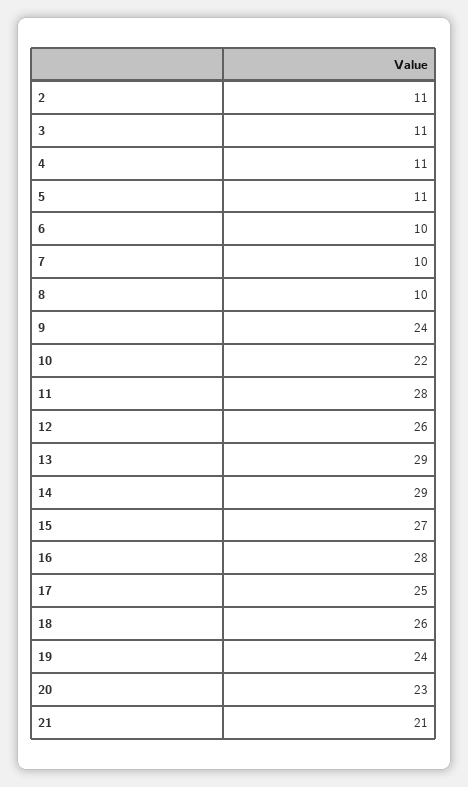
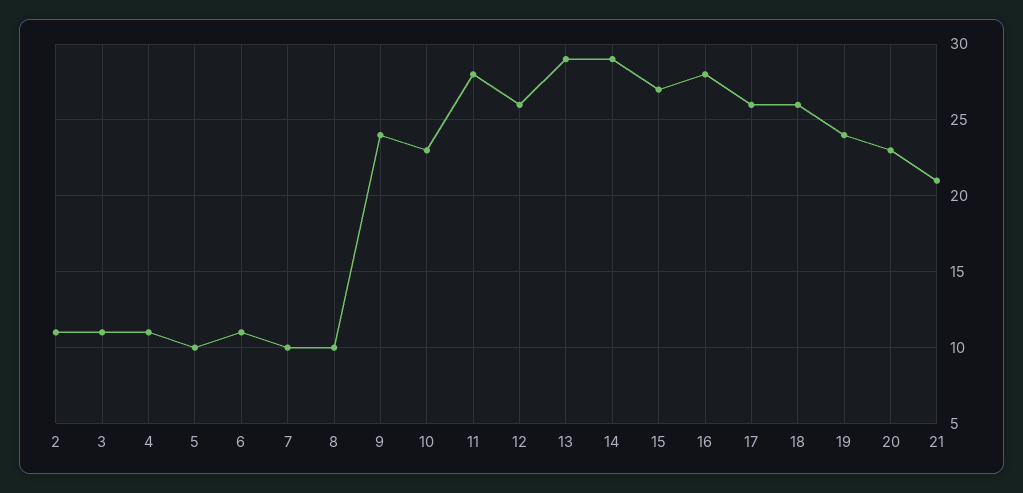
  {
    "2": 11,
    "3": 11,
    "4": 11,
-   "5": 11,
+   "5": 10,
-   "6": 10,
+   "6": 11,
    "7": 10,
    "8": 10,
    "9": 24,
-   "10": 22,
+   "10": 23,
    "11": 28,
    "12": 26,
    "13": 29,
    "14": 29,
    "15": 27,
    "16": 28,
-   "17": 25,
+   "17": 26,
    "18": 26,
    "19": 24,
    "20": 23,
    "21": 21
  }

